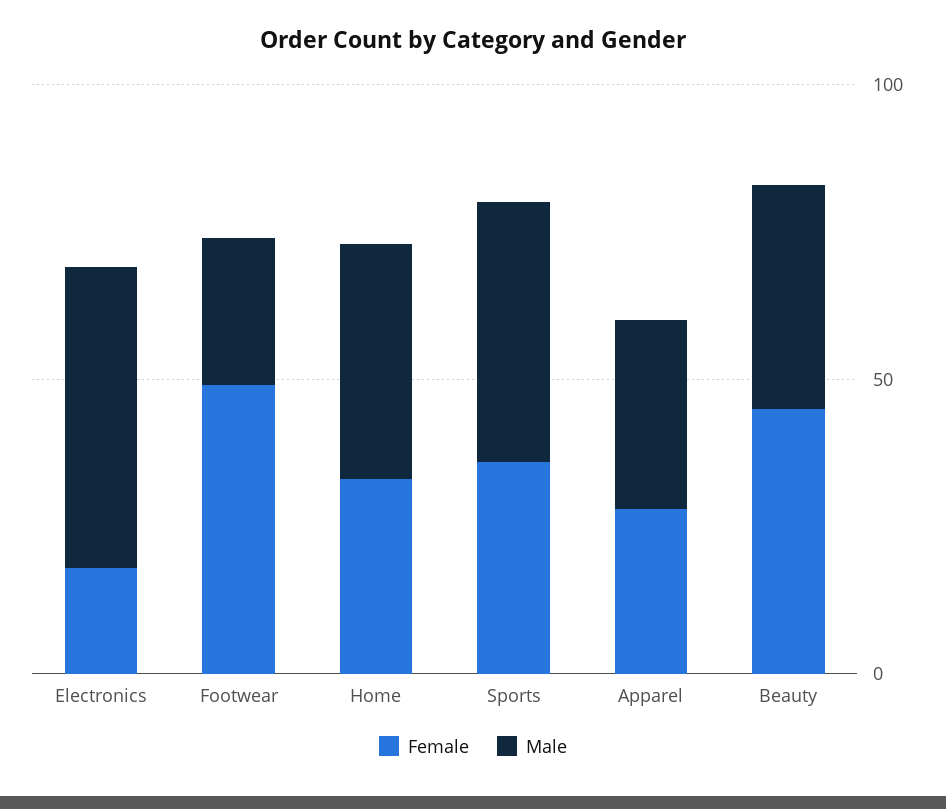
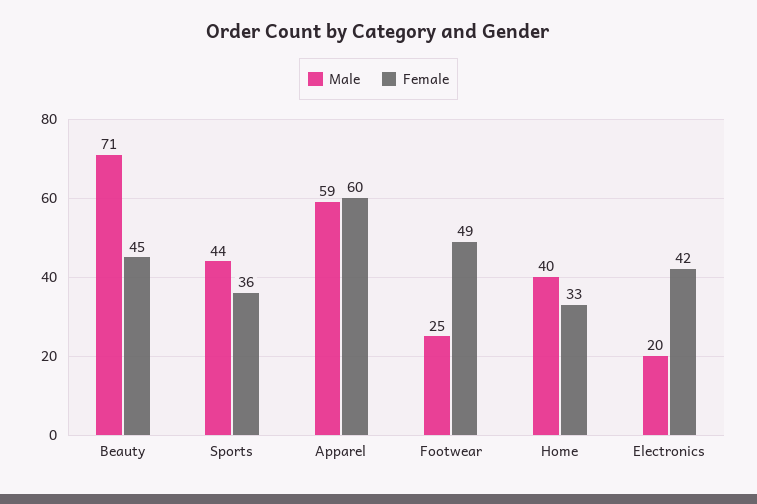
  {
    "Female": {
-     "Electronics": 20,
+     "Electronics": 42,
      "Footwear": 49,
      "Home": 33,
      "Sports": 36,
-     "Apparel": 30,
+     "Apparel": 60,
      "Beauty": 45
    },
    "Male": {
-     "Electronics": 50,
+     "Electronics": 20,
      "Footwear": 25,
      "Home": 40,
      "Sports": 44,
-     "Apparel": 30,
+     "Apparel": 59,
-     "Beauty": 40
+     "Beauty": 71
    }
  }

